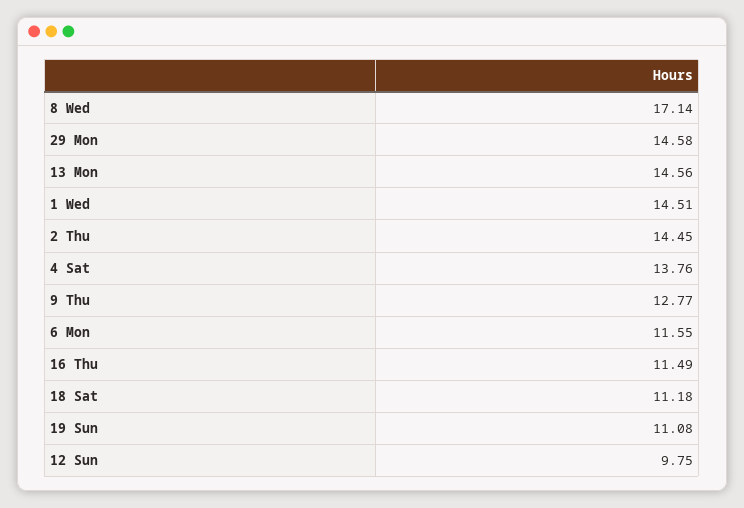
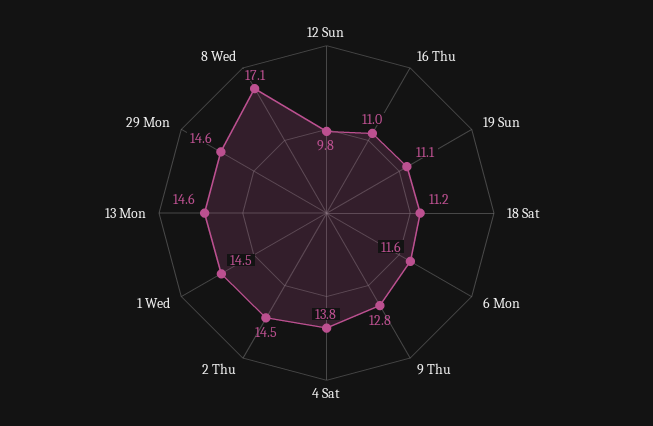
  {
    "8 Wed": 17.14,
    "29 Mon": 14.58,
    "13 Mon": 14.56,
    "1 Wed": 14.51,
    "2 Thu": 14.45,
    "4 Sat": 13.76,
    "9 Thu": 12.77,
    "6 Mon": 11.55,
-   "16 Thu": 11.49,
+   "16 Thu": 11,
    "18 Sat": 11.18,
    "19 Sun": 11.08,
    "12 Sun": 9.75
  }

